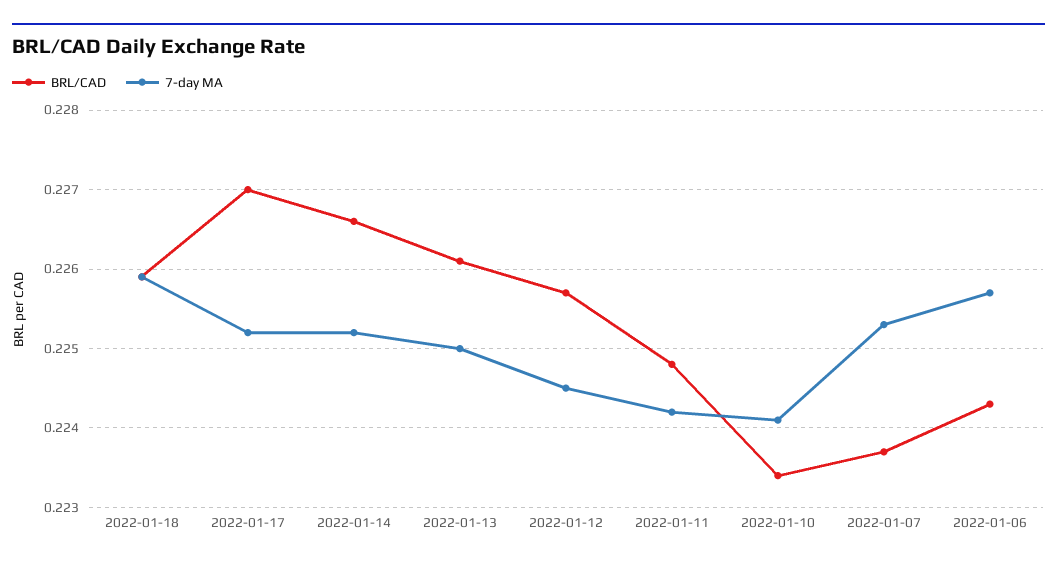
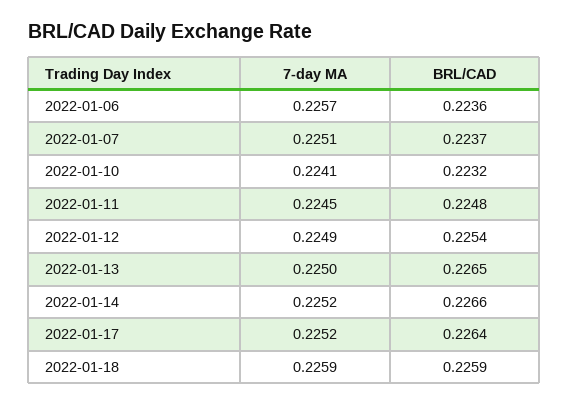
  {
    "BRL/CAD": {
      "2022-01-18": 0.2259,
-     "2022-01-17": 0.227,
+     "2022-01-17": 0.2264,
      "2022-01-14": 0.2266,
-     "2022-01-13": 0.2261,
+     "2022-01-13": 0.2265,
-     "2022-01-12": 0.2257,
+     "2022-01-12": 0.2254,
      "2022-01-11": 0.2248,
-     "2022-01-10": 0.2234,
+     "2022-01-10": 0.2232,
      "2022-01-07": 0.2237,
-     "2022-01-06": 0.2243
+     "2022-01-06": 0.2236
    },
    "7-day MA": {
      "2022-01-18": 0.2259,
      "2022-01-17": 0.2252,
      "2022-01-14": 0.2252,
      "2022-01-13": 0.225,
-     "2022-01-12": 0.2245,
+     "2022-01-12": 0.2249,
-     "2022-01-11": 0.2242,
+     "2022-01-11": 0.2245,
      "2022-01-10": 0.2241,
-     "2022-01-07": 0.2253,
+     "2022-01-07": 0.2251,
      "2022-01-06": 0.2257
    }
  }

